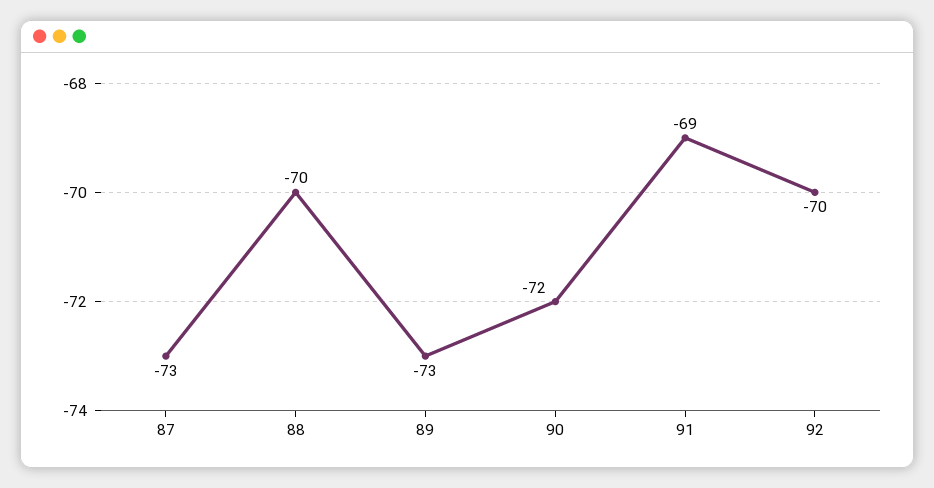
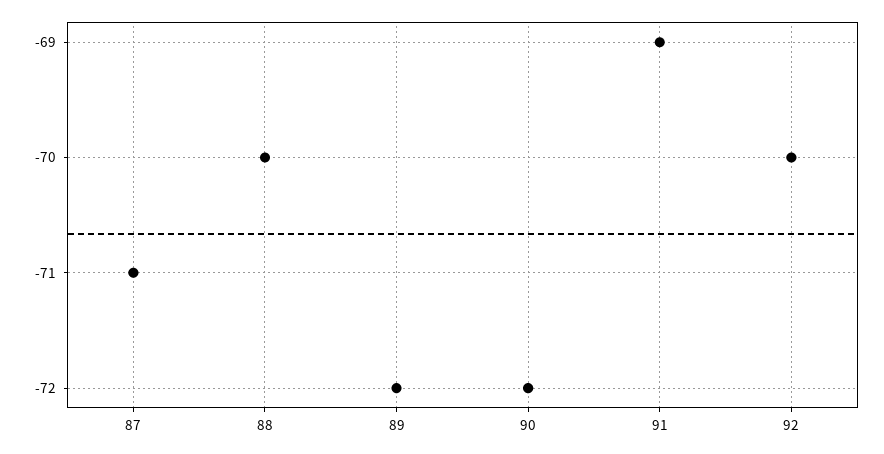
  {
-   "87": -73,
+   "87": -71,
    "88": -70,
-   "89": -73,
+   "89": -72,
    "90": -72,
    "91": -69,
    "92": -70
  }

